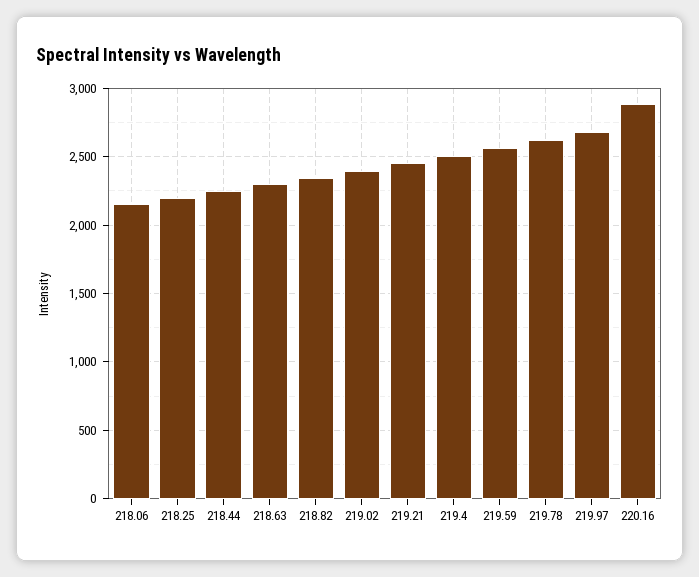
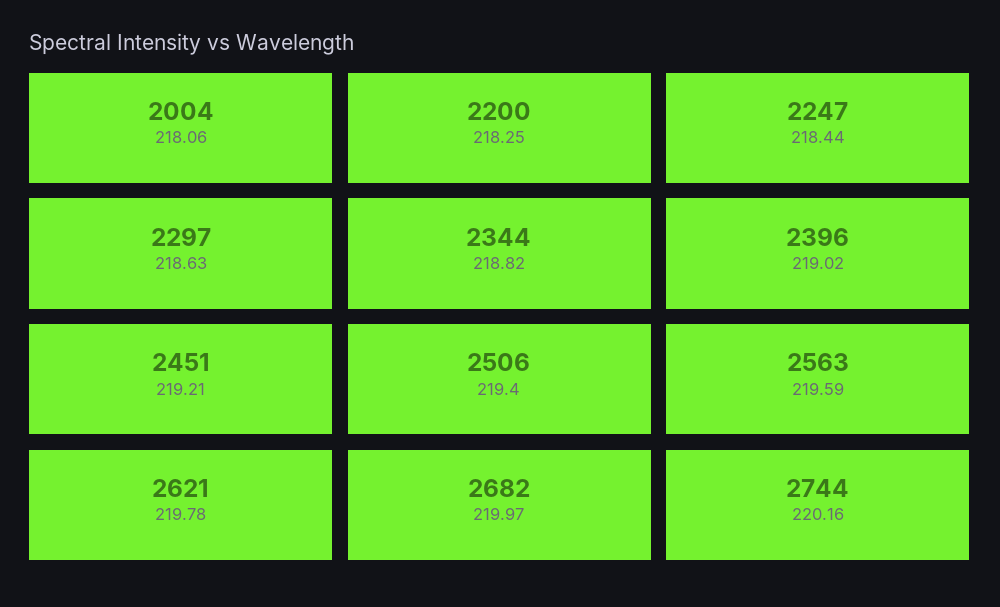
  {
-   "218.06": 2150,
+   "218.06": 2004,
    "218.25": 2200,
    "218.44": 2247,
    "218.63": 2297,
    "218.82": 2344,
    "219.02": 2396,
    "219.21": 2451,
    "219.4": 2506,
    "219.59": 2563,
    "219.78": 2621,
    "219.97": 2682,
-   "220.16": 2900
+   "220.16": 2744
  }

